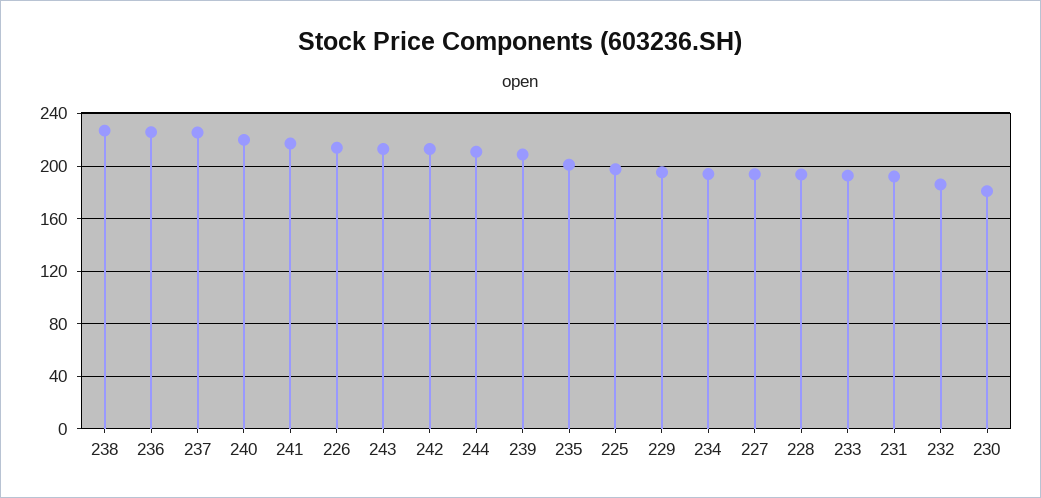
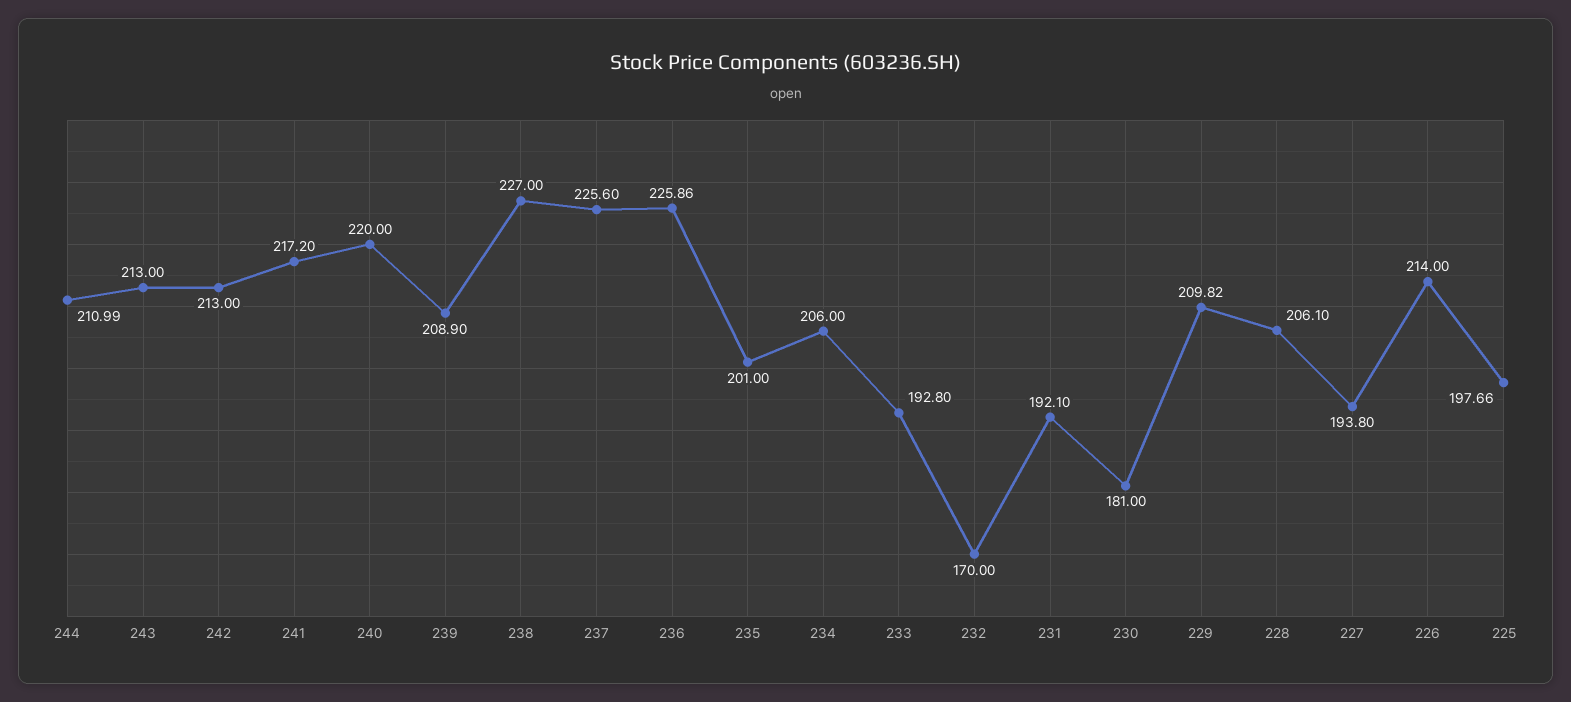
  {
    "238": 227,
    "236": 225.86,
    "237": 225.6,
    "240": 220,
    "241": 217.2,
    "226": 214,
    "243": 213,
    "242": 213,
    "244": 210.99,
    "239": 208.9,
    "235": 201,
    "225": 197.66,
-   "229": 195,
+   "229": 209.82,
-   "234": 195,
+   "234": 206,
    "227": 193.8,
-   "228": 195,
+   "228": 206.1,
    "233": 192.8,
    "231": 192.1,
-   "232": 185,
+   "232": 170,
    "230": 181
  }

